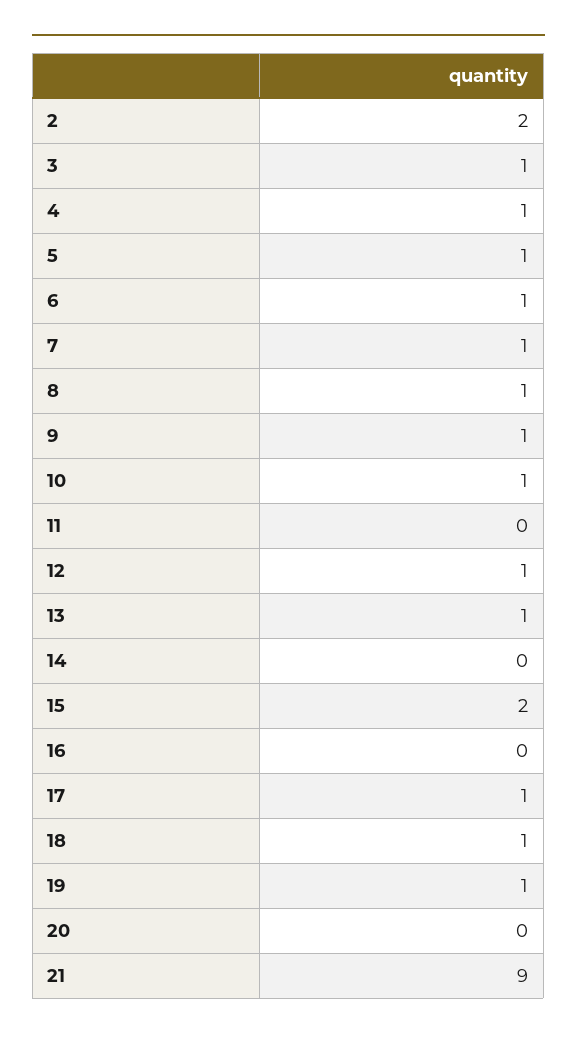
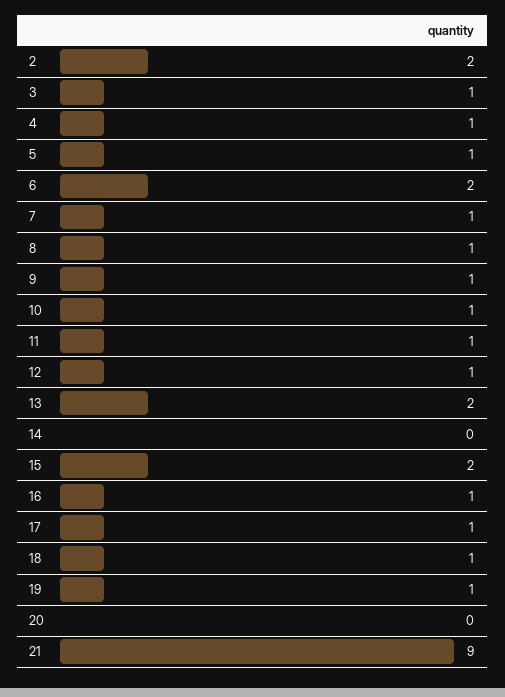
  {
    "2": 2,
    "3": 1,
    "4": 1,
    "5": 1,
-   "6": 1,
+   "6": 2,
    "7": 1,
    "8": 1,
    "9": 1,
    "10": 1,
-   "11": 0,
+   "11": 1,
    "12": 1,
-   "13": 1,
+   "13": 2,
    "14": 0,
    "15": 2,
-   "16": 0,
+   "16": 1,
    "17": 1,
    "18": 1,
    "19": 1,
    "20": 0,
    "21": 9
  }

